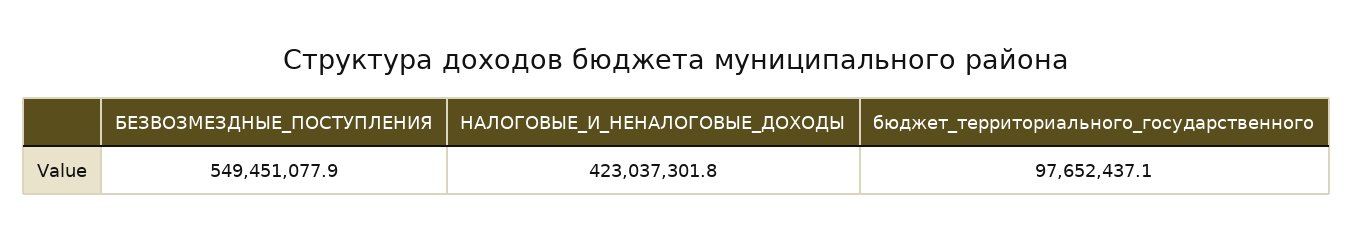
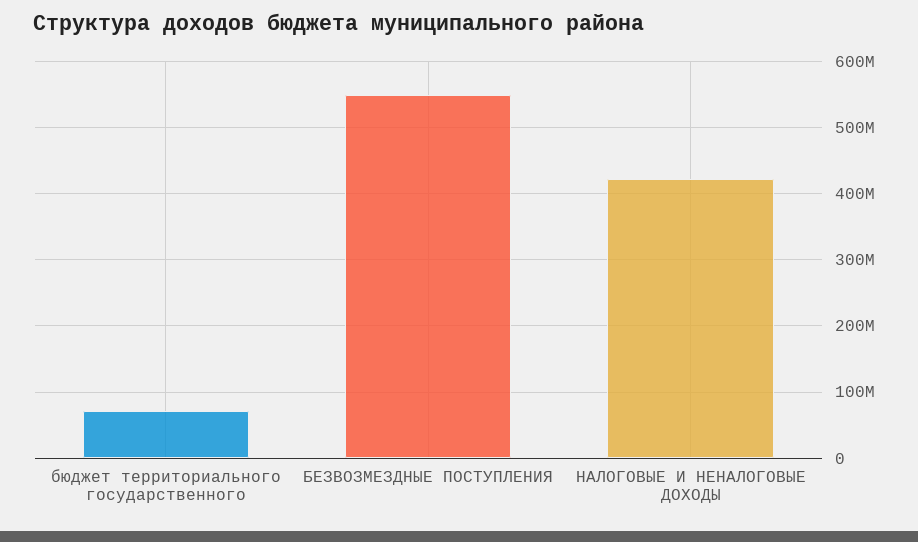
  {
    "БЕЗВОЗМЕЗДНЫЕ_ПОСТУПЛЕНИЯ": 549451077.9,
    "НАЛОГОВЫЕ_И_НЕНАЛОГОВЫЕ_ДОХОДЫ": 423037301.8,
-   "бюджет_территориального_государственного": 97652437.1
+   "бюджет_территориального_государственного": 70000000
  }

